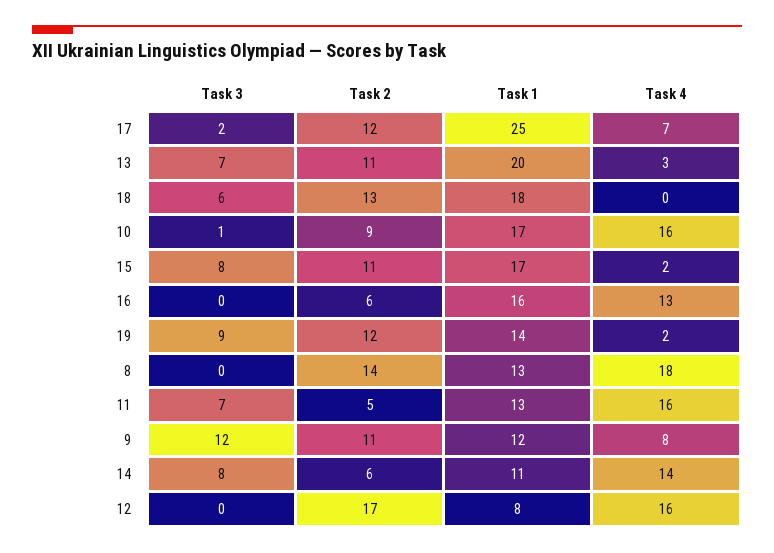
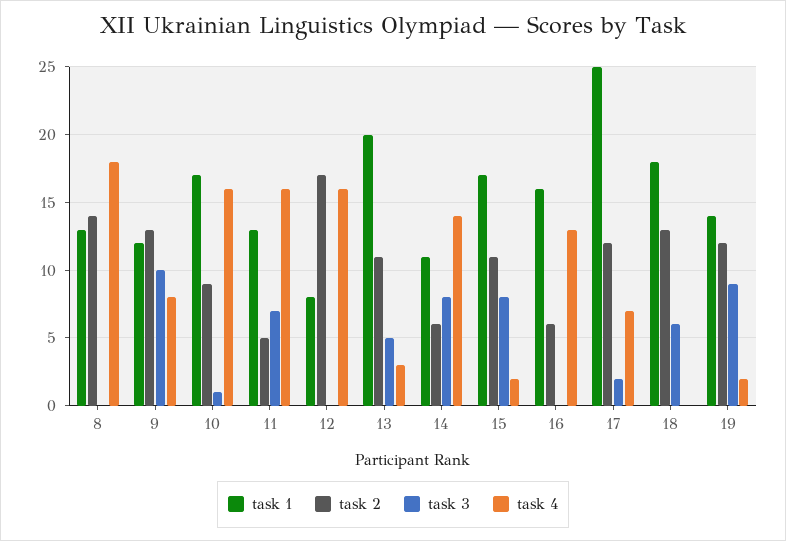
  {
    "Task 3": {
      "17": 2,
-     "13": 7,
+     "13": 5,
      "18": 6,
      "10": 1,
      "15": 8,
      "16": 0,
      "19": 9,
      "8": 0,
      "11": 7,
-     "9": 12,
+     "9": 10,
      "14": 8,
      "12": 0
    },
    "Task 2": {
      "17": 12,
      "13": 11,
      "18": 13,
      "10": 9,
      "15": 11,
      "16": 6,
      "19": 12,
      "8": 14,
      "11": 5,
-     "9": 11,
+     "9": 13,
      "14": 6,
      "12": 17
    },
    "Task 1": {
      "17": 25,
      "13": 20,
      "18": 18,
      "10": 17,
      "15": 17,
      "16": 16,
      "19": 14,
      "8": 13,
      "11": 13,
      "9": 12,
      "14": 11,
      "12": 8
    },
    "Task 4": {
      "17": 7,
      "13": 3,
      "18": 0,
      "10": 16,
      "15": 2,
      "16": 13,
      "19": 2,
      "8": 18,
      "11": 16,
      "9": 8,
      "14": 14,
      "12": 16
    }
  }

